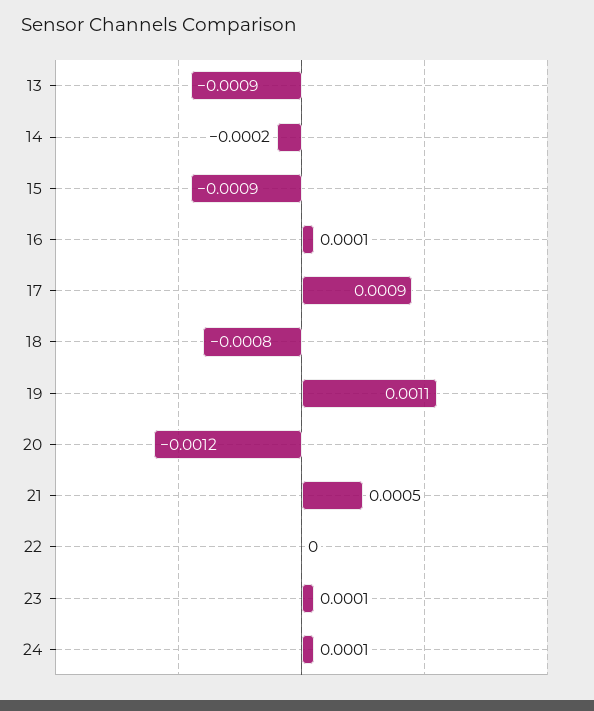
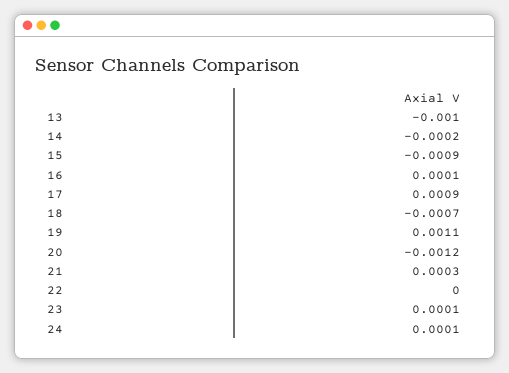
  {
-   "13": -0.0009,
+   "13": -0.001,
    "14": -0.0002,
    "15": -0.0009,
    "16": 0.0001,
    "17": 0.0009,
-   "18": -0.0008,
+   "18": -0.0007,
    "19": 0.0011,
    "20": -0.0012,
-   "21": 0.0005,
+   "21": 0.0003,
    "22": 0,
    "23": 0.0001,
    "24": 0.0001
  }

